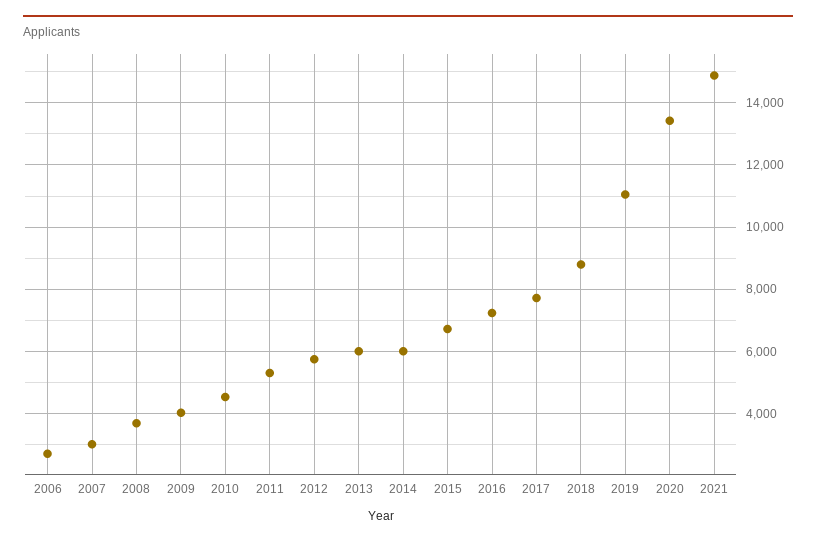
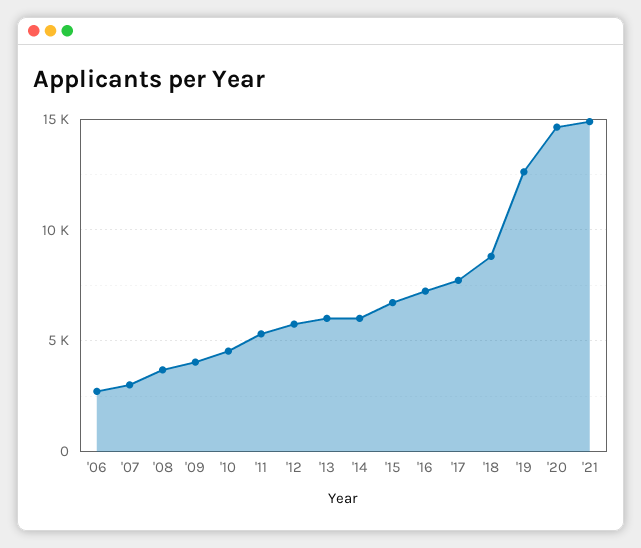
  {
    "2006": 2800,
    "2007": 3000,
    "2008": 3600,
    "2009": 4000,
    "2010": 4600,
    "2011": 5400,
    "2012": 5800,
    "2013": 6000,
    "2014": 6000,
    "2015": 6800,
    "2016": 7200,
    "2017": 7800,
    "2018": 8800,
-   "2019": 11000,
+   "2019": 12500,
-   "2020": 13400,
+   "2020": 14500,
    "2021": 14800
  }

